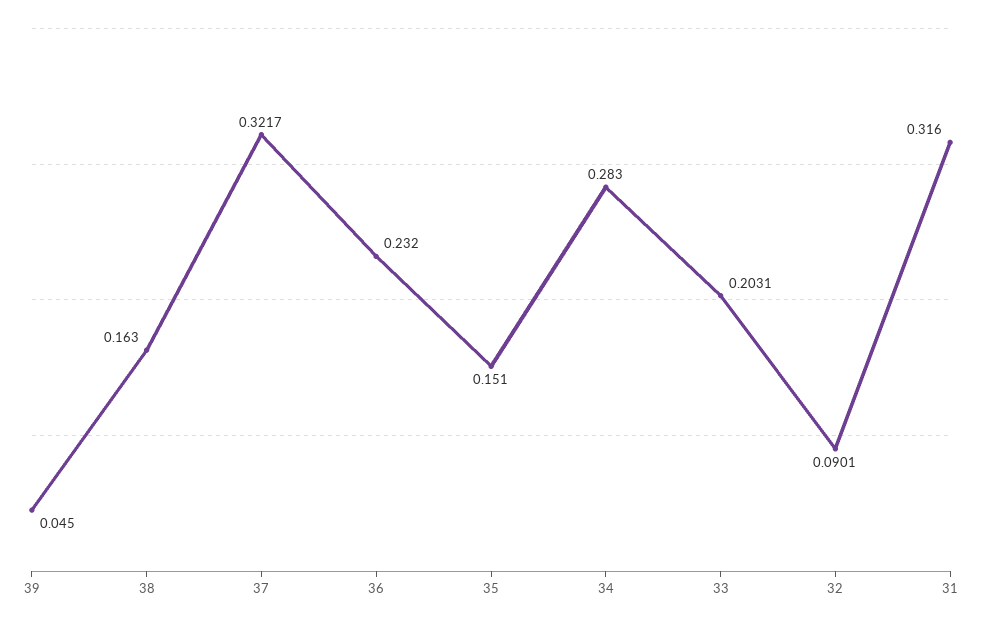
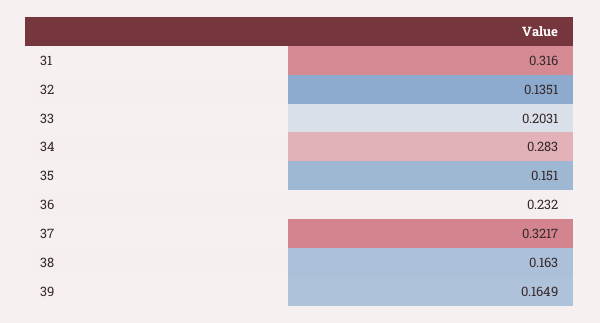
  {
-   "39": 0.045,
+   "39": 0.1649,
    "38": 0.163,
    "37": 0.3217,
    "36": 0.232,
    "35": 0.151,
    "34": 0.283,
    "33": 0.2031,
-   "32": 0.0901,
+   "32": 0.1351,
    "31": 0.316
  }

